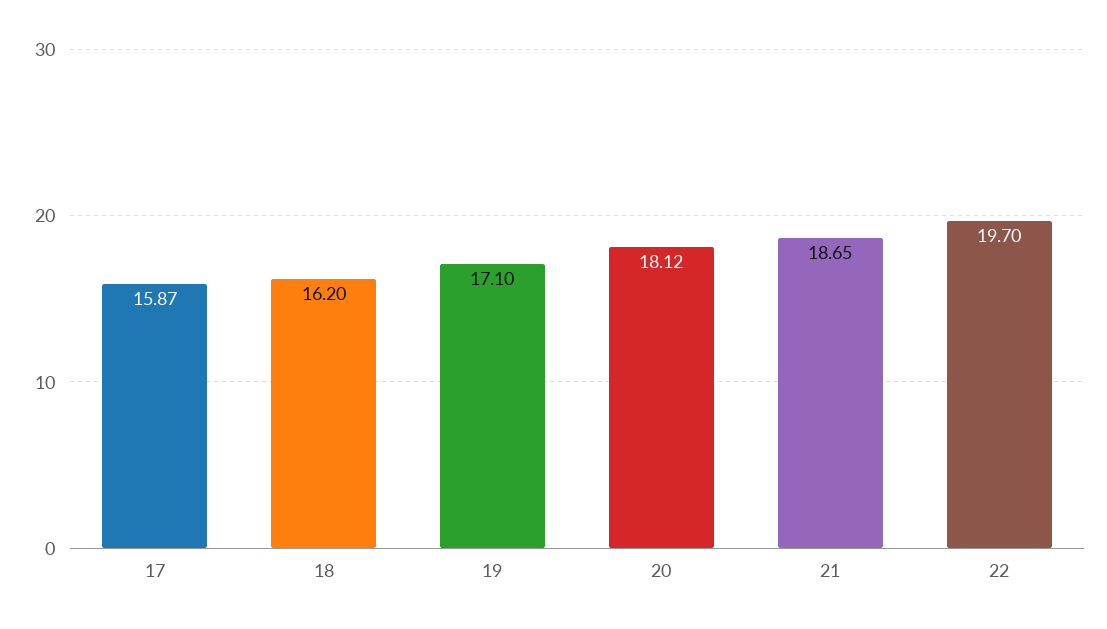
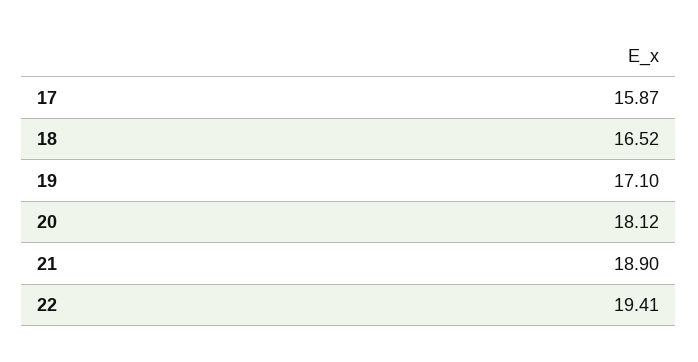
  {
    "17": 15.87,
-   "18": 16.2,
+   "18": 16.52,
    "19": 17.1,
    "20": 18.12,
-   "21": 18.65,
+   "21": 18.9,
-   "22": 19.7
+   "22": 19.41
  }

